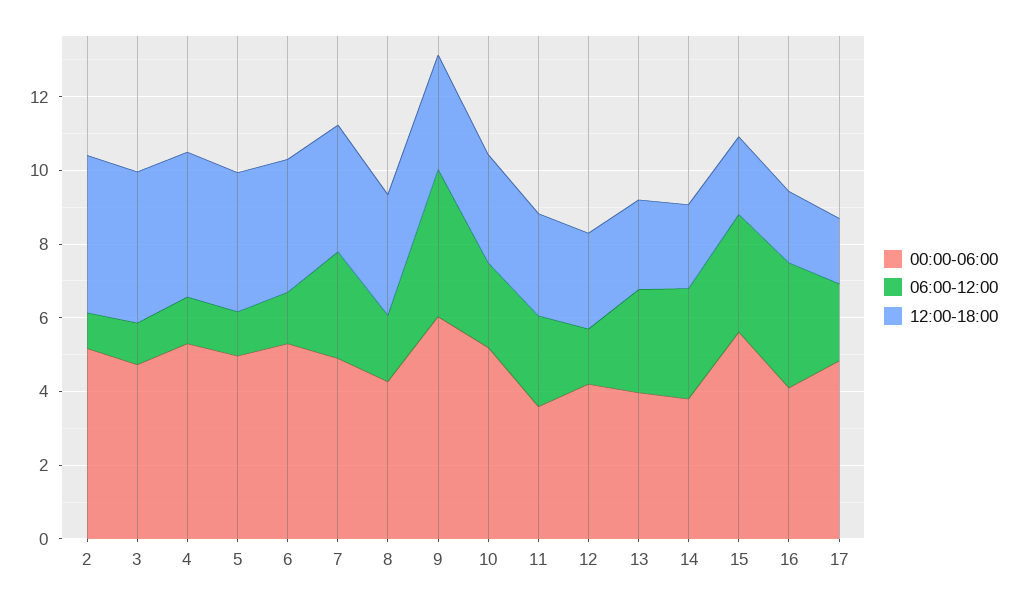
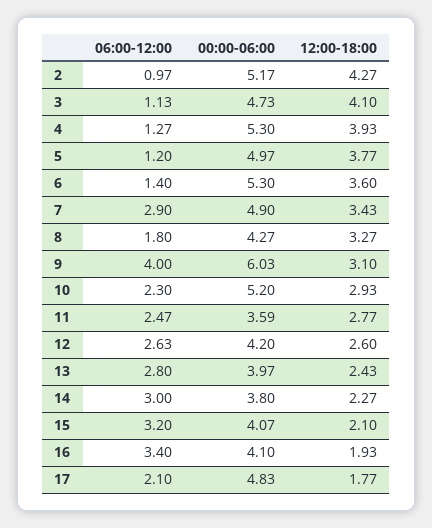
  {
    "00:00-06:00": {
      "2": 5.17,
      "3": 4.73,
      "4": 5.3,
      "5": 4.97,
      "6": 5.3,
      "7": 4.9,
      "8": 4.27,
      "9": 6.03,
      "10": 5.2,
      "11": 3.59,
      "12": 4.2,
      "13": 3.97,
      "14": 3.8,
-     "15": 5.5,
+     "15": 4.07,
      "16": 4.1,
      "17": 4.83
    },
    "06:00-12:00": {
      "2": 0.97,
      "3": 1.13,
      "4": 1.27,
      "5": 1.2,
      "6": 1.4,
      "7": 2.9,
      "8": 1.8,
      "9": 4,
      "10": 2.3,
      "11": 2.47,
-     "12": 1.5,
+     "12": 2.63,
      "13": 2.8,
      "14": 3,
      "15": 3.2,
      "16": 3.4,
      "17": 2.1
    },
    "12:00-18:00": {
      "2": 4.27,
      "3": 4.1,
      "4": 3.93,
      "5": 3.77,
      "6": 3.6,
      "7": 3.43,
      "8": 3.27,
      "9": 3.1,
      "10": 2.93,
      "11": 2.77,
      "12": 2.6,
      "13": 2.43,
      "14": 2.27,
      "15": 2.1,
      "16": 1.93,
      "17": 1.77
    }
  }

